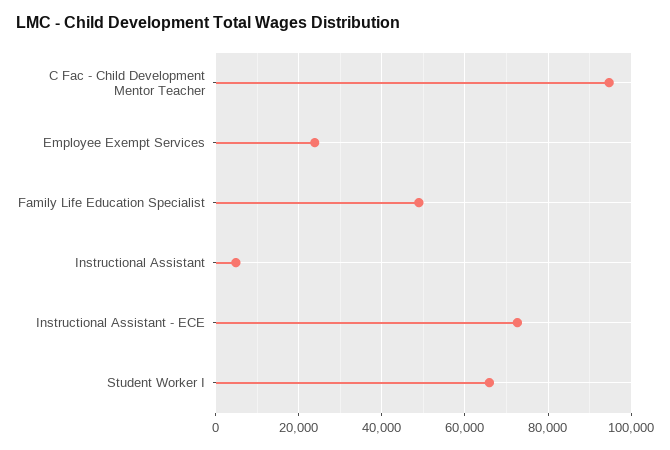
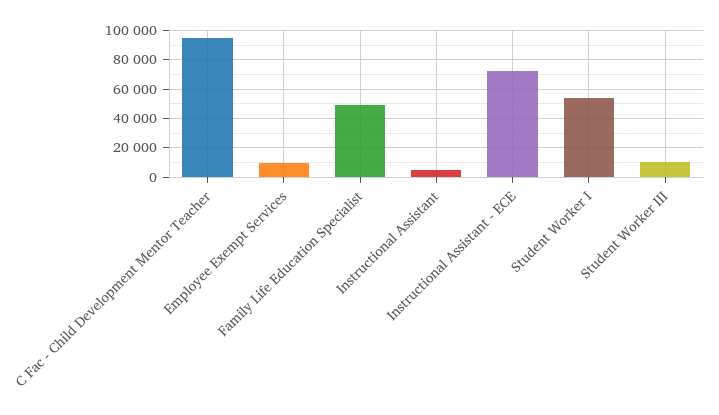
  {
    "C Fac - Child Development Mentor Teacher": 94000,
-   "Employee Exempt Services": 24000,
+   "Employee Exempt Services": 10000,
    "Family Life Education Specialist": 48000,
    "Instructional Assistant": 4000,
    "Instructional Assistant - ECE": 72000,
-   "Student Worker I": 66000
+   "Student Worker I": 55000,
+   "Student Worker III": 10000
  }

